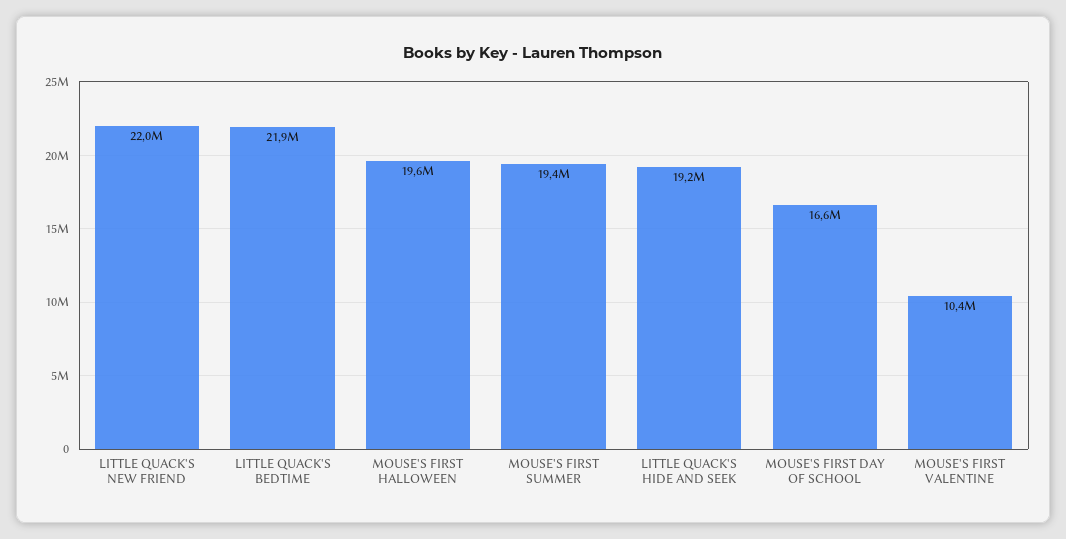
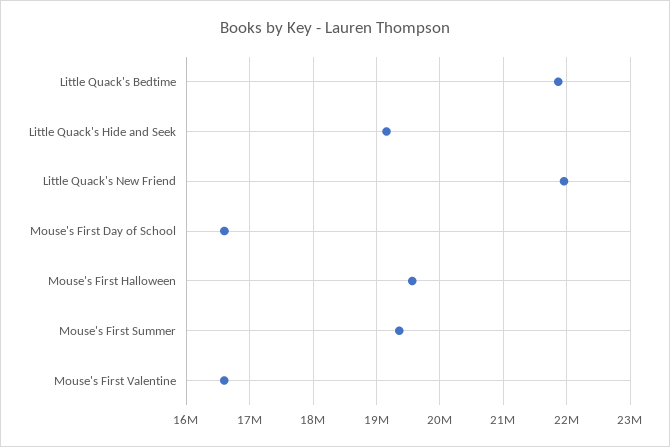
  {
    "LITTLE QUACK'S NEW FRIEND": 22000000,
    "LITTLE QUACK'S BEDTIME": 21900000,
    "MOUSE'S FIRST HALLOWEEN": 19600000,
    "MOUSE'S FIRST SUMMER": 19400000,
    "LITTLE QUACK'S HIDE AND SEEK": 19200000,
    "MOUSE'S FIRST DAY OF SCHOOL": 16600000,
-   "MOUSE'S FIRST VALENTINE": 10400000
+   "MOUSE'S FIRST VALENTINE": 16600000
  }

